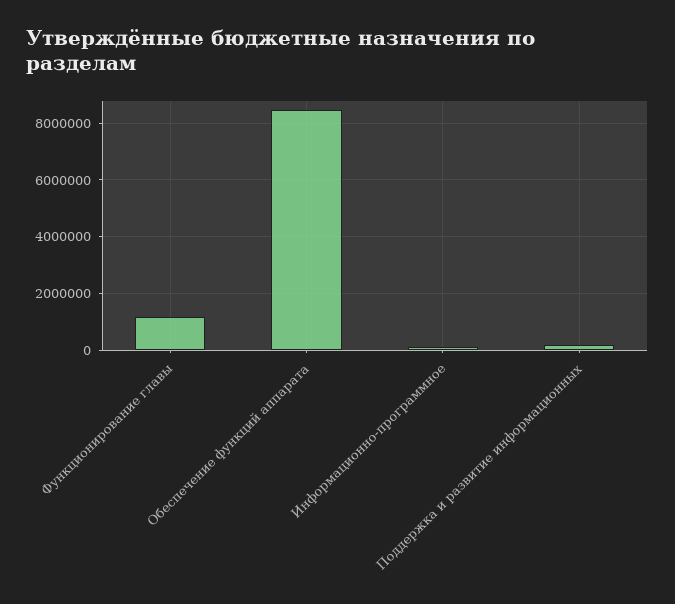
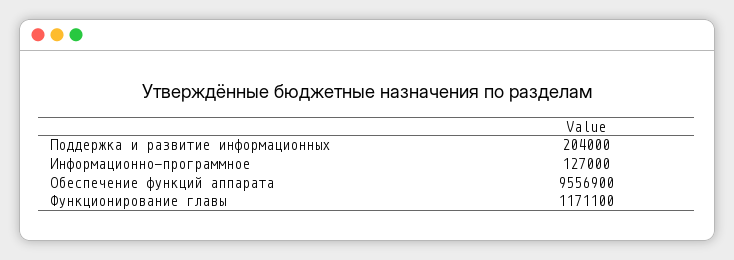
  {
    "Функционирование главы": 1171100,
-   "Обеспечение функций аппарата": 8500000,
+   "Обеспечение функций аппарата": 9556900,
    "Информационно-программное": 127000,
    "Поддержка и развитие информационных": 204000
  }

